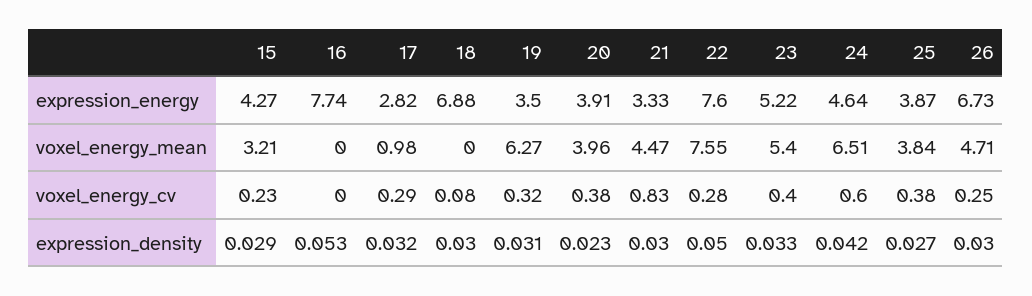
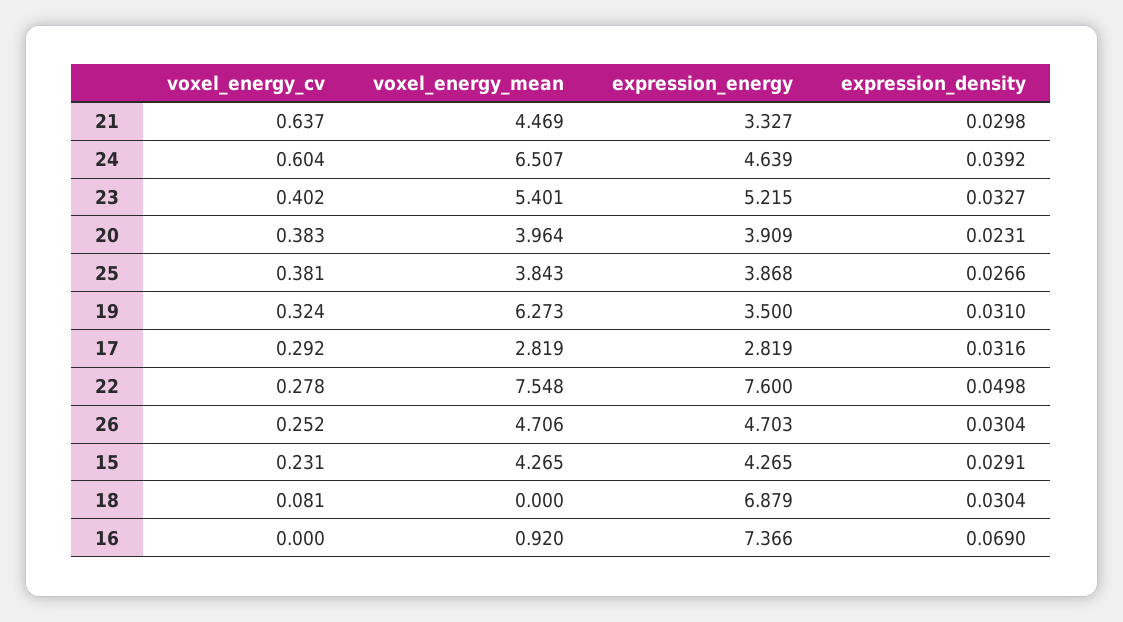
  {
    "15": {
      "expression_energy": 4.265,
-     "voxel_energy_mean": 3.21,
+     "voxel_energy_mean": 4.265,
      "voxel_energy_cv": 0.231,
      "expression_density": 0.0291
    },
    "16": {
-     "expression_energy": 7.74,
+     "expression_energy": 7.366,
-     "voxel_energy_mean": 0,
+     "voxel_energy_mean": 0.92,
      "voxel_energy_cv": 0,
-     "expression_density": 0.053
+     "expression_density": 0.069
    },
    "17": {
      "expression_energy": 2.819,
-     "voxel_energy_mean": 0.98,
+     "voxel_energy_mean": 2.819,
      "voxel_energy_cv": 0.292,
      "expression_density": 0.0316
    },
    "18": {
      "expression_energy": 6.879,
      "voxel_energy_mean": 0,
      "voxel_energy_cv": 0.081,
      "expression_density": 0.0304
    },
    "19": {
      "expression_energy": 3.5,
      "voxel_energy_mean": 6.273,
      "voxel_energy_cv": 0.324,
      "expression_density": 0.031
    },
    "20": {
      "expression_energy": 3.909,
      "voxel_energy_mean": 3.964,
      "voxel_energy_cv": 0.383,
      "expression_density": 0.0231
    },
    "21": {
      "expression_energy": 3.327,
      "voxel_energy_mean": 4.469,
-     "voxel_energy_cv": 0.83,
+     "voxel_energy_cv": 0.637,
      "expression_density": 0.0298
    },
    "22": {
      "expression_energy": 7.6,
      "voxel_energy_mean": 7.548,
      "voxel_energy_cv": 0.278,
      "expression_density": 0.0498
    },
    "23": {
      "expression_energy": 5.215,
      "voxel_energy_mean": 5.401,
      "voxel_energy_cv": 0.402,
      "expression_density": 0.0327
    },
    "24": {
      "expression_energy": 4.639,
      "voxel_energy_mean": 6.507,
      "voxel_energy_cv": 0.604,
-     "expression_density": 0.042
+     "expression_density": 0.0392
    },
    "25": {
      "expression_energy": 3.868,
      "voxel_energy_mean": 3.843,
      "voxel_energy_cv": 0.381,
      "expression_density": 0.0266
    },
    "26": {
-     "expression_energy": 6.73,
+     "expression_energy": 4.703,
      "voxel_energy_mean": 4.706,
      "voxel_energy_cv": 0.252,
      "expression_density": 0.0304
    }
  }

